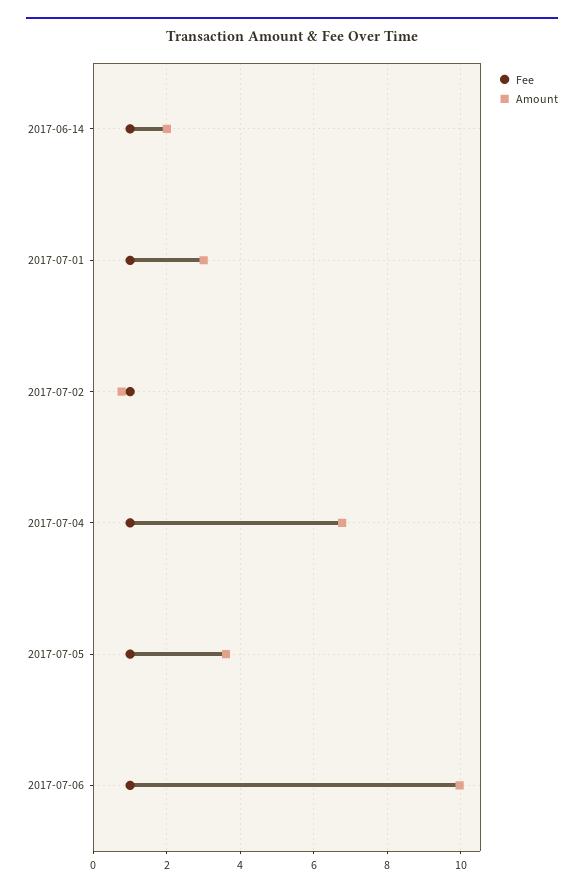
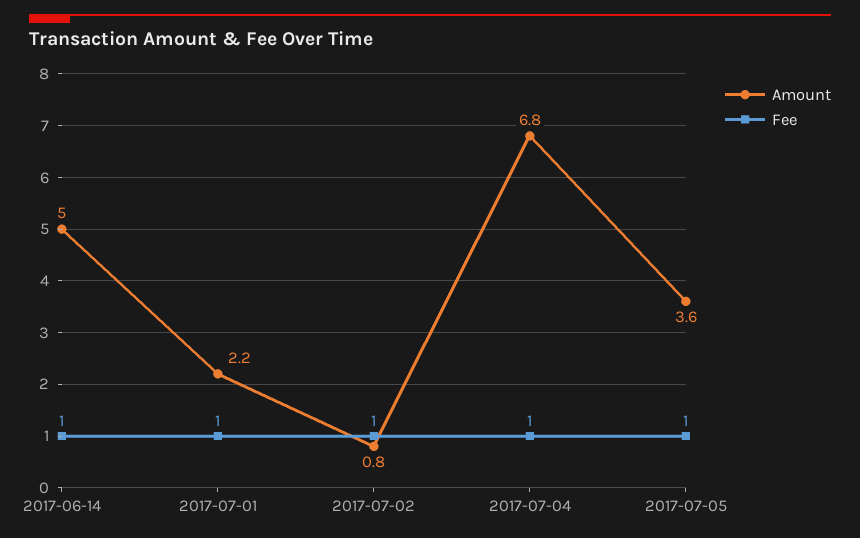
  {
    "Fee": {
      "2017-06-14": 1,
      "2017-07-01": 1,
      "2017-07-02": 1,
      "2017-07-04": 1,
-     "2017-07-05": 1,
+     "2017-07-05": 1
-     "2017-07-06": 1
    },
    "Amount": {
-     "2017-06-14": 2,
+     "2017-06-14": 5,
-     "2017-07-01": 3,
+     "2017-07-01": 2.2,
      "2017-07-02": 0.8,
      "2017-07-04": 6.8,
-     "2017-07-05": 3.6,
+     "2017-07-05": 3.6
-     "2017-07-06": 10
    }
  }

